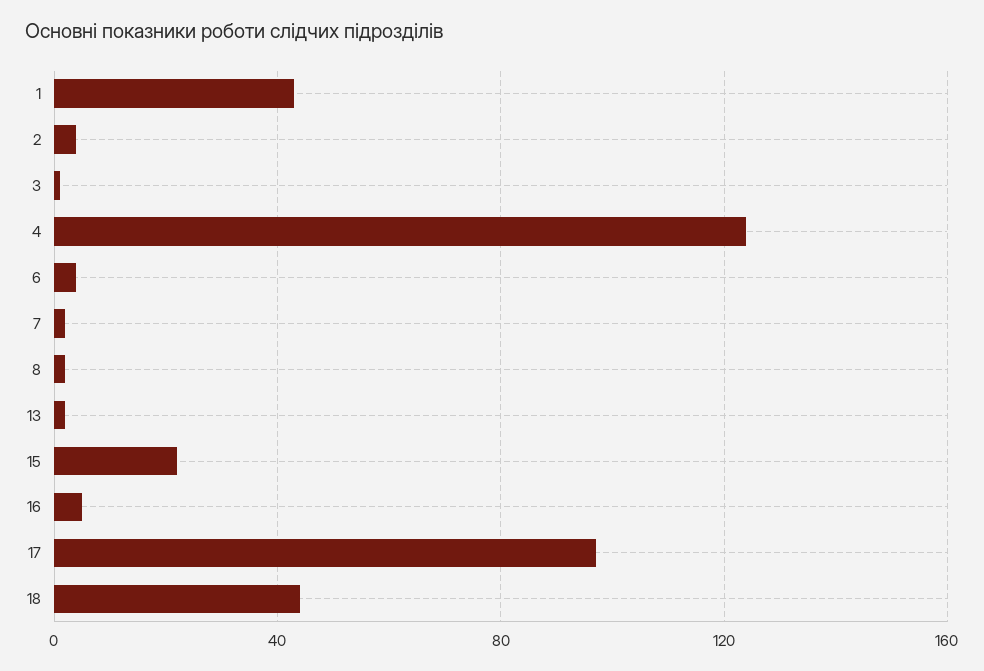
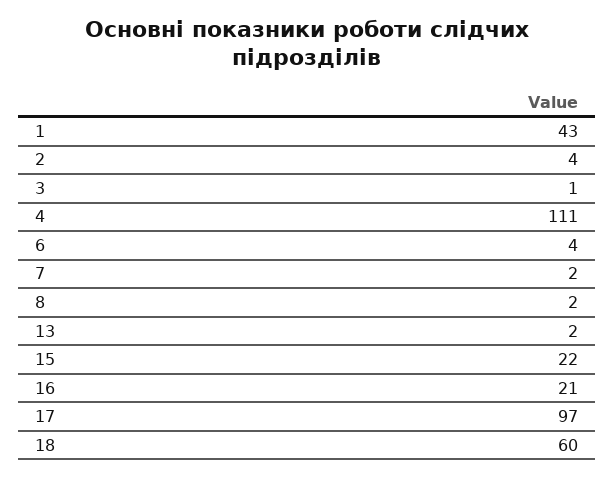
  {
    "1": 43,
    "2": 4,
    "3": 1,
-   "4": 125,
+   "4": 111,
    "6": 4,
    "7": 2,
    "8": 2,
    "13": 2,
    "15": 22,
-   "16": 5,
+   "16": 21,
    "17": 97,
-   "18": 45
+   "18": 60
  }

